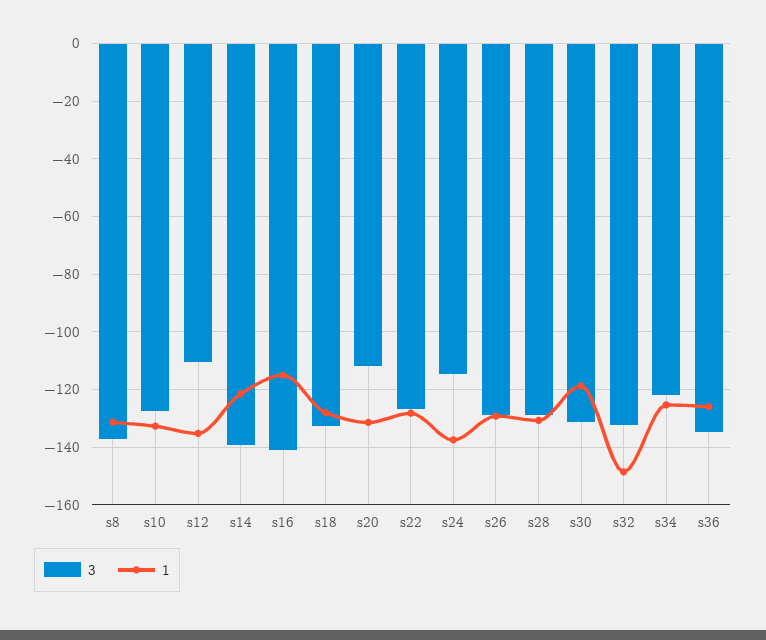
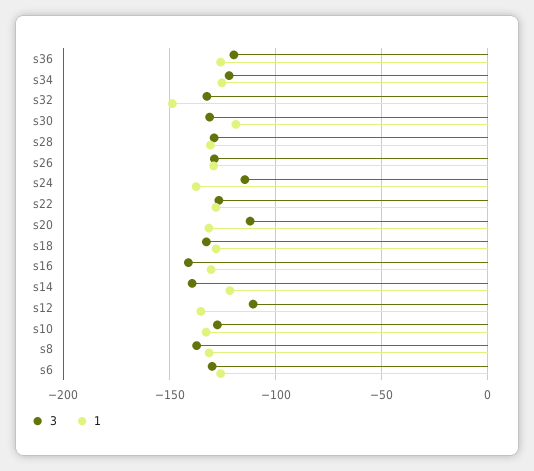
  {
    "3": {
      "s8": -137.5,
      "s10": -127.5,
      "s12": -110,
      "s14": -140,
      "s16": -140,
      "s18": -132.5,
      "s20": -112.5,
      "s22": -127.5,
      "s24": -115,
      "s26": -130,
      "s28": -130,
      "s30": -130,
      "s32": -132.5,
      "s34": -122.5,
-     "s36": -135
+     "s36": -120,
+     "s6": -130
    },
    "1": {
      "s8": -132.5,
      "s10": -132.5,
      "s12": -135,
      "s14": -122.5,
-     "s16": -115,
+     "s16": -130,
      "s18": -127.5,
      "s20": -132.5,
      "s22": -127.5,
      "s24": -137.5,
      "s26": -130,
      "s28": -130,
      "s30": -117.5,
      "s32": -147.5,
      "s34": -125,
-     "s36": -125
+     "s36": -125,
+     "s6": -125
    }
  }

